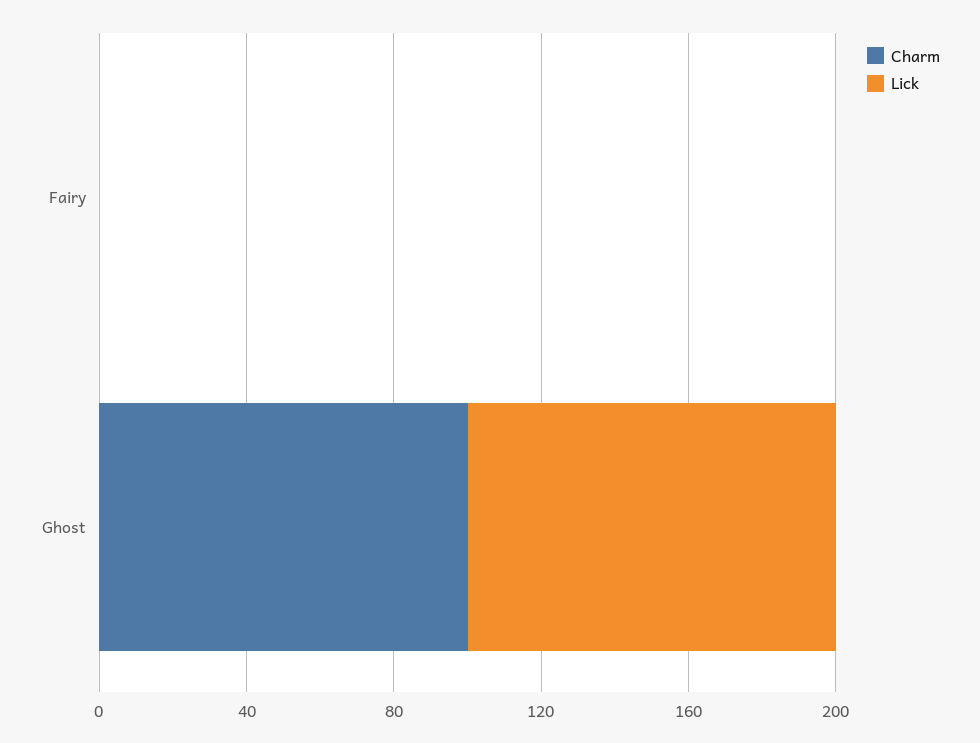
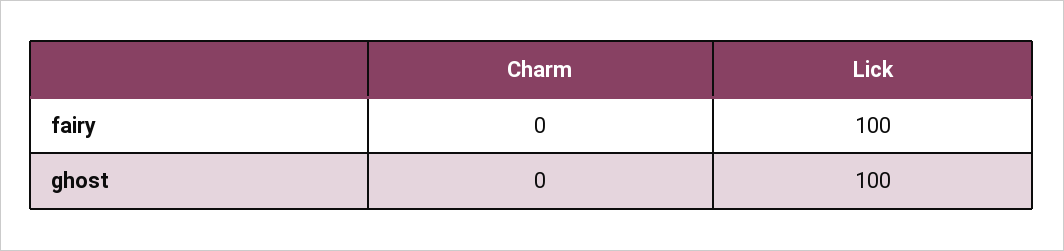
  {
    "Charm": {
      "Fairy": 0,
-     "Ghost": 100
+     "Ghost": 0
    },
    "Lick": {
-     "Fairy": 0,
+     "Fairy": 100,
      "Ghost": 100
    }
  }

